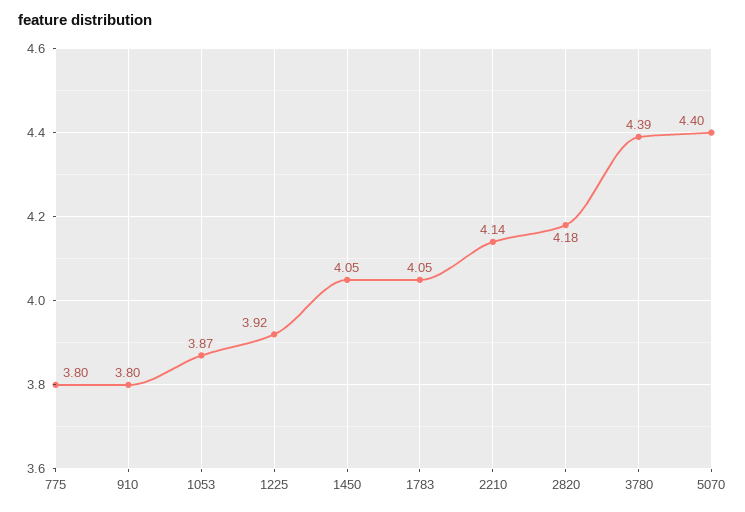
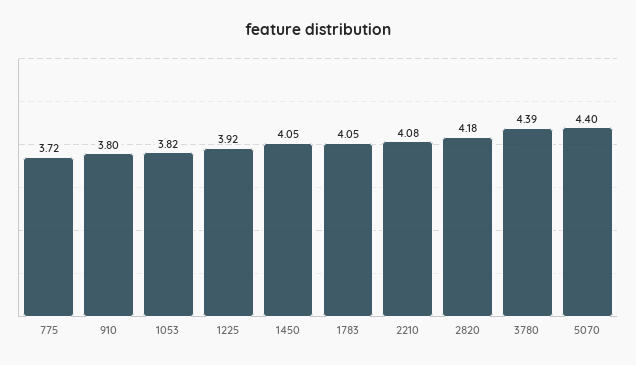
  {
-   "775": 3.8,
+   "775": 3.72,
    "910": 3.8,
-   "1053": 3.87,
+   "1053": 3.82,
    "1225": 3.92,
    "1450": 4.05,
    "1783": 4.05,
-   "2210": 4.14,
+   "2210": 4.08,
    "2820": 4.18,
    "3780": 4.39,
    "5070": 4.4
  }

